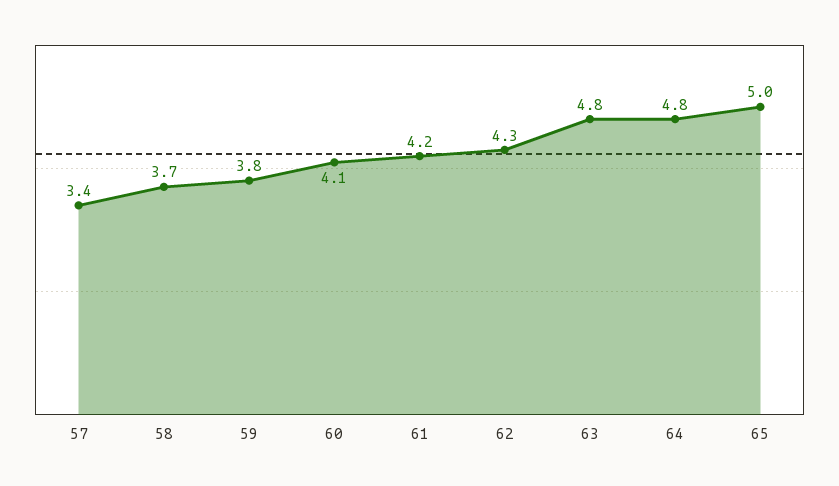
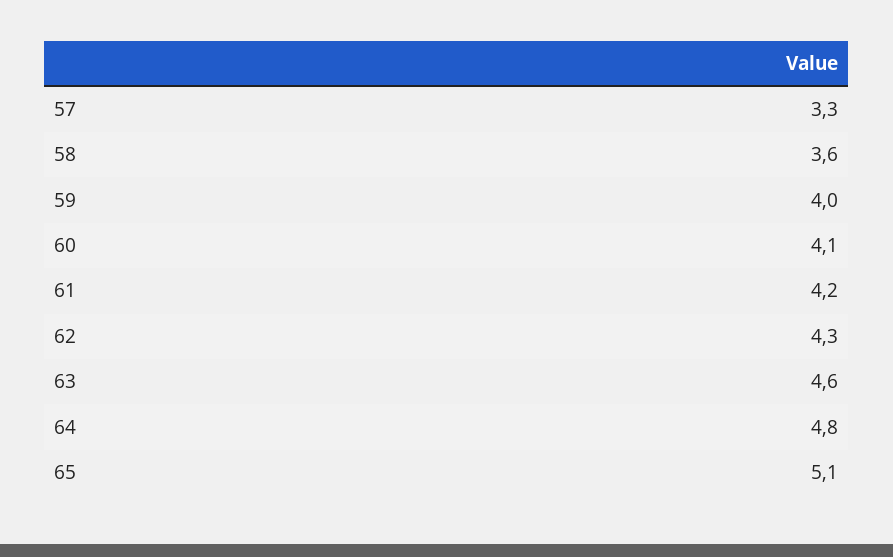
  {
-   "57": 3.4,
+   "57": 3.3,
-   "58": 3.7,
+   "58": 3.6,
-   "59": 3.8,
+   "59": 4,
    "60": 4.1,
    "61": 4.2,
    "62": 4.3,
-   "63": 4.8,
+   "63": 4.6,
    "64": 4.8,
-   "65": 5
+   "65": 5.1
  }

